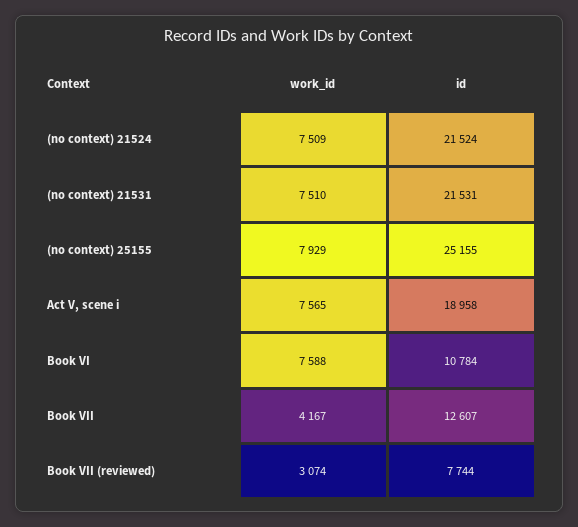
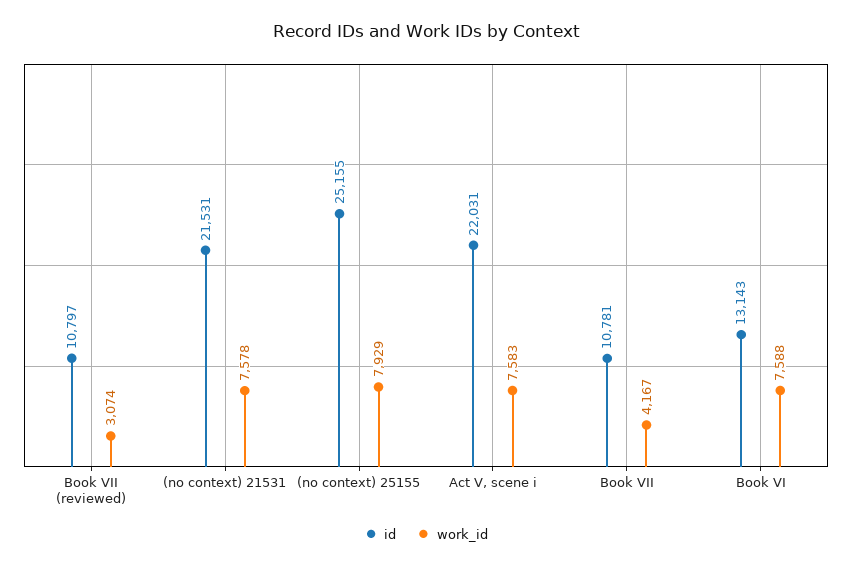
  {
    "work_id": {
-     "(no context) 21524": 7509,
-     "(no context) 21531": 7510,
+     "(no context) 21531": 7578,
      "(no context) 25155": 7929,
-     "Act V, scene i": 7565,
+     "Act V, scene i": 7583,
      "Book VI": 7588,
      "Book VII": 4167,
      "Book VII (reviewed)": 3074
    },
    "id": {
-     "(no context) 21524": 21524,
      "(no context) 21531": 21531,
      "(no context) 25155": 25155,
-     "Act V, scene i": 18958,
+     "Act V, scene i": 22031,
-     "Book VI": 10784,
+     "Book VI": 13143,
-     "Book VII": 12607,
+     "Book VII": 10781,
-     "Book VII (reviewed)": 7744
+     "Book VII (reviewed)": 10797
    }
  }

